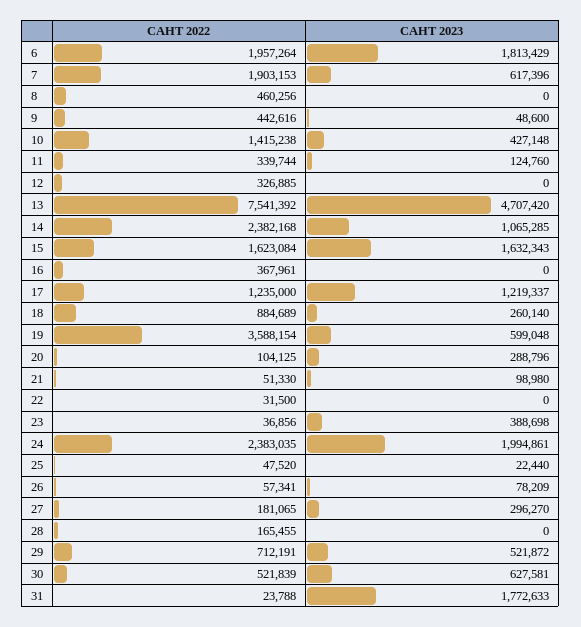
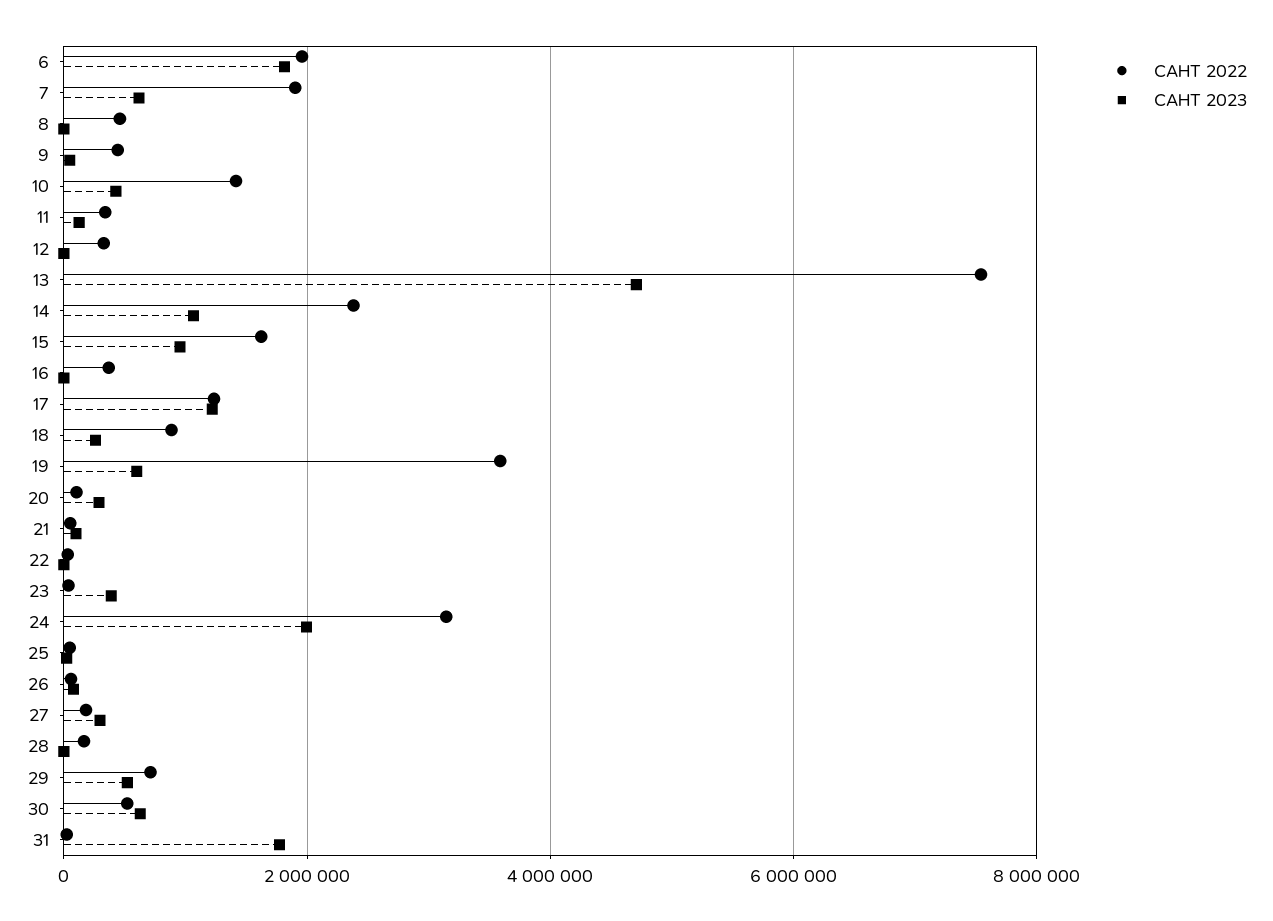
  {
    "CAHT 2022": {
      "6": 1957264,
      "7": 1903153,
      "8": 460256,
      "9": 442616,
      "10": 1415238,
      "11": 339744,
      "12": 326885,
      "13": 7541392,
      "14": 2382168,
      "15": 1623084,
      "16": 367961,
      "17": 1235000,
      "18": 884689,
      "19": 3588154,
      "20": 104125,
      "21": 51330,
      "22": 31500,
      "23": 36856,
-     "24": 2383035,
+     "24": 3200000,
      "25": 47520,
      "26": 57341,
      "27": 181065,
      "28": 165455,
      "29": 712191,
      "30": 521839,
      "31": 23788
    },
    "CAHT 2023": {
      "6": 1813429,
      "7": 617396,
      "8": 0,
      "9": 48600,
      "10": 427148,
      "11": 124760,
      "12": 0,
      "13": 4707420,
      "14": 1065285,
-     "15": 1632343,
+     "15": 1000000,
      "16": 0,
      "17": 1219337,
      "18": 260140,
      "19": 599048,
      "20": 288796,
      "21": 98980,
      "22": 0,
      "23": 388698,
      "24": 1994861,
      "25": 22440,
      "26": 78209,
      "27": 296270,
      "28": 0,
      "29": 521872,
      "30": 627581,
      "31": 1772633
    }
  }

